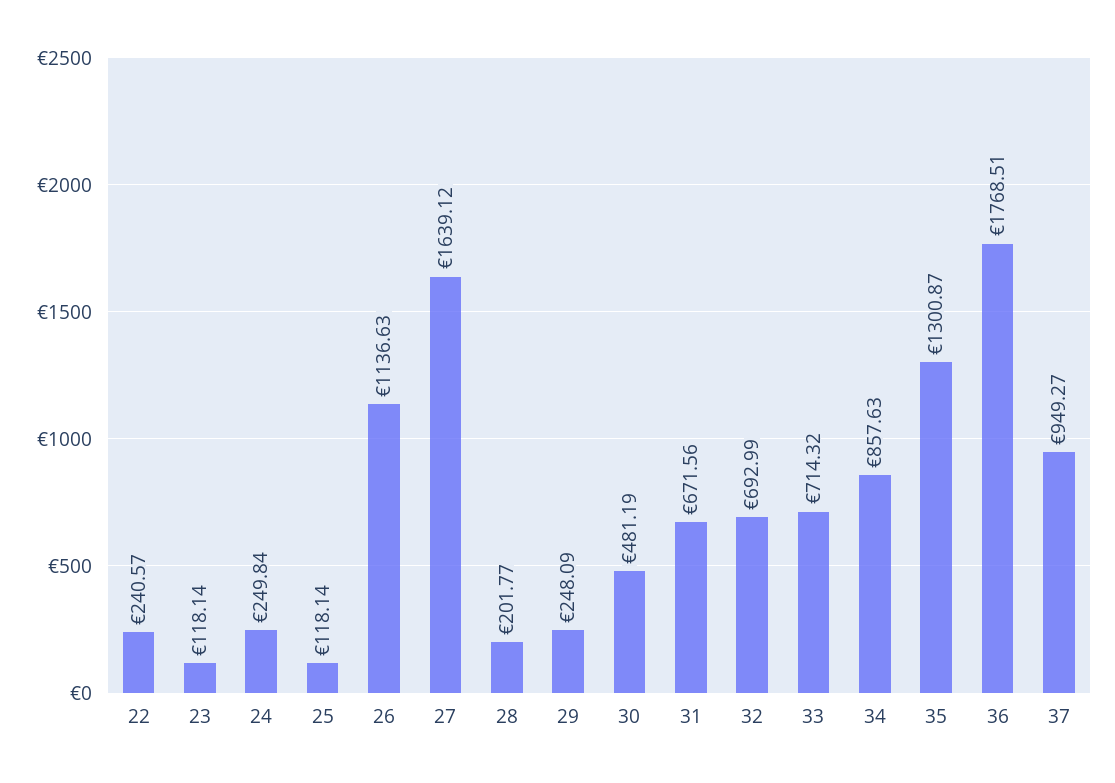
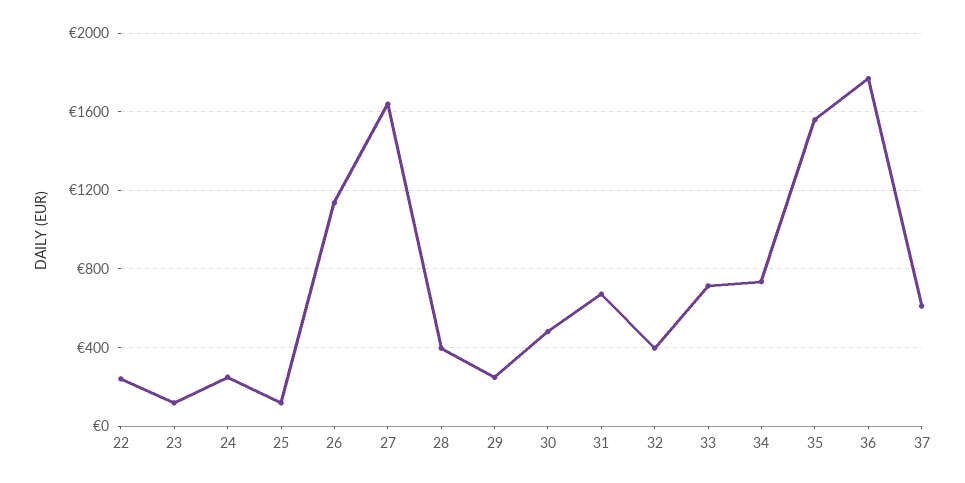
  {
    "22": 240.57,
    "23": 118.14,
    "24": 249.84,
    "25": 118.14,
    "26": 1136.63,
    "27": 1639.12,
-   "28": 201.77,
+   "28": 400,
    "29": 248.09,
    "30": 481.19,
    "31": 671.56,
-   "32": 692.99,
+   "32": 400,
    "33": 714.32,
-   "34": 857.63,
+   "34": 750,
-   "35": 1300.87,
+   "35": 1550,
    "36": 1768.51,
-   "37": 949.27
+   "37": 600
  }

